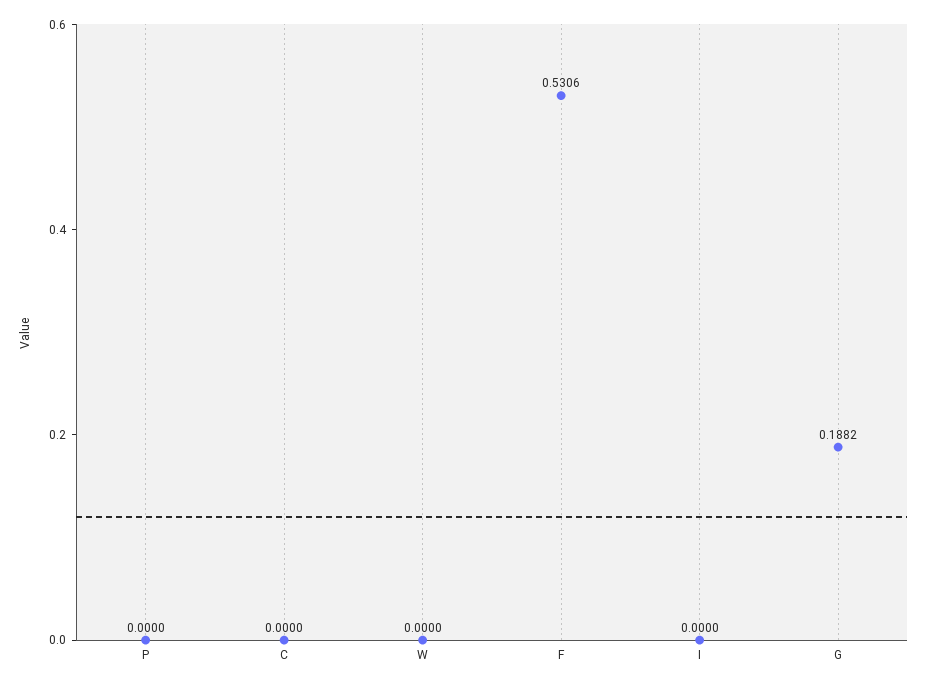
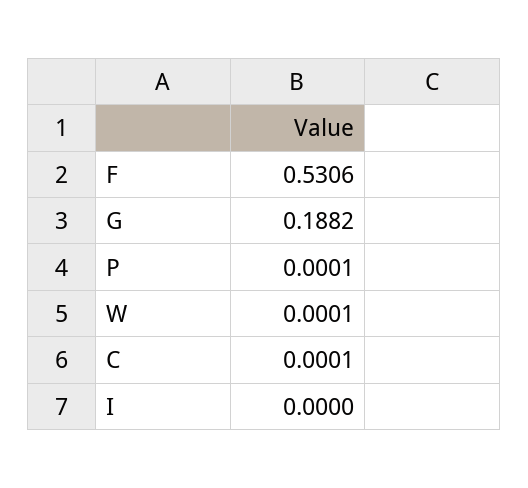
  {
-   "P": 0,
+   "P": 0.0001,
-   "C": 0,
+   "C": 0.0001,
-   "W": 0,
+   "W": 0.0001,
    "F": 0.5306,
    "I": 0,
    "G": 0.1882
  }

